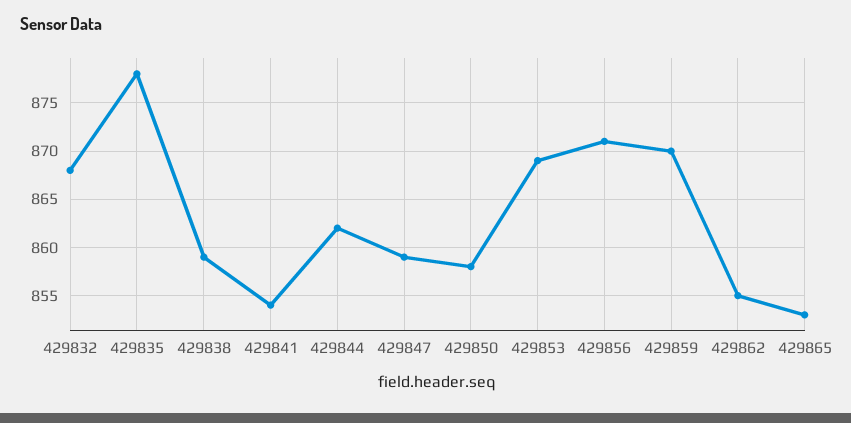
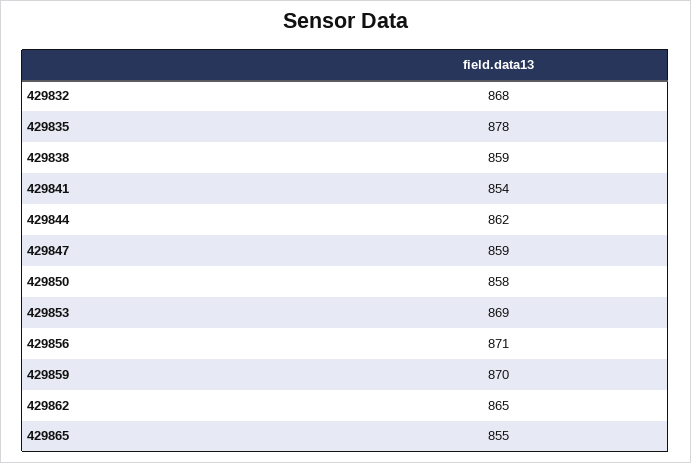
  {
    "429832": 868,
    "429835": 878,
    "429838": 859,
    "429841": 854,
    "429844": 862,
    "429847": 859,
    "429850": 858,
    "429853": 869,
    "429856": 871,
    "429859": 870,
-   "429862": 855,
+   "429862": 865,
-   "429865": 853
+   "429865": 855
  }

